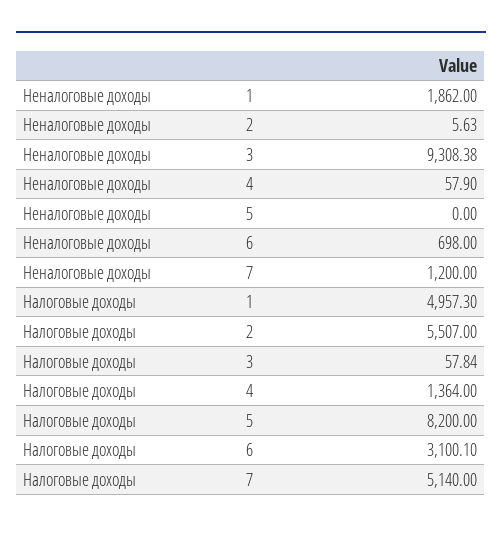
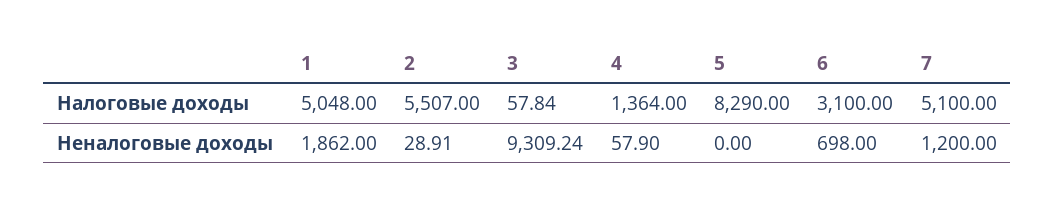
  {
    "Неналоговые доходы": {
      "1": 1862,
-     "2": 5.63,
+     "2": 28.91,
-     "3": 9308.38,
+     "3": 9309.24,
      "4": 57.9,
      "5": 0,
      "6": 698,
      "7": 1200
    },
    "Налоговые доходы": {
-     "1": 4957.3,
+     "1": 5048,
      "2": 5507,
      "3": 57.84,
      "4": 1364,
-     "5": 8200,
+     "5": 8290,
-     "6": 3100.1,
+     "6": 3100,
-     "7": 5140
+     "7": 5100
    }
  }

